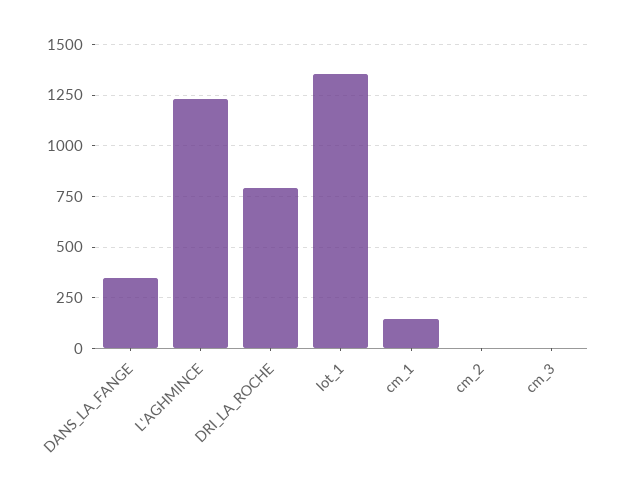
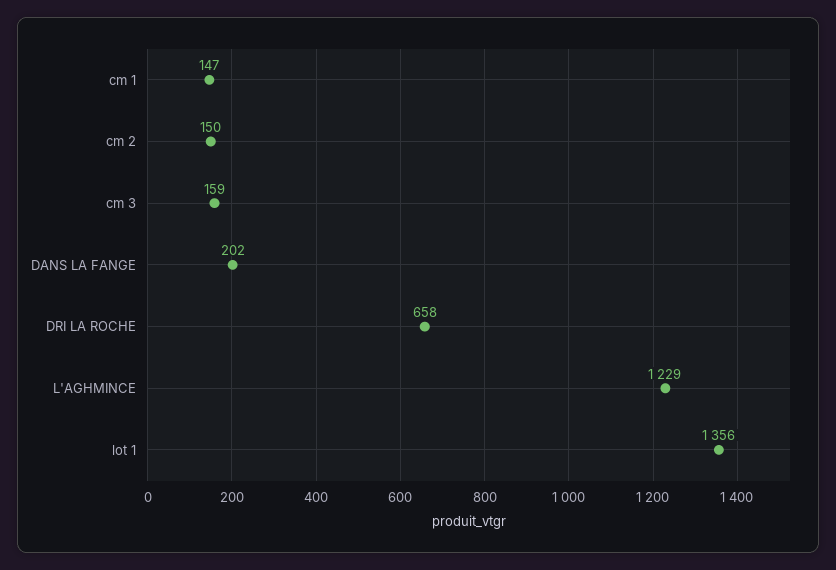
  {
-   "DANS_LA_FANGE": 350,
+   "DANS_LA_FANGE": 202,
    "L'AGHMINCE": 1229,
-   "DRI_LA_ROCHE": 800,
+   "DRI_LA_ROCHE": 658,
    "lot_1": 1356,
    "cm_1": 147,
-   "cm_2": 0,
+   "cm_2": 150,
-   "cm_3": 0
+   "cm_3": 159
  }

